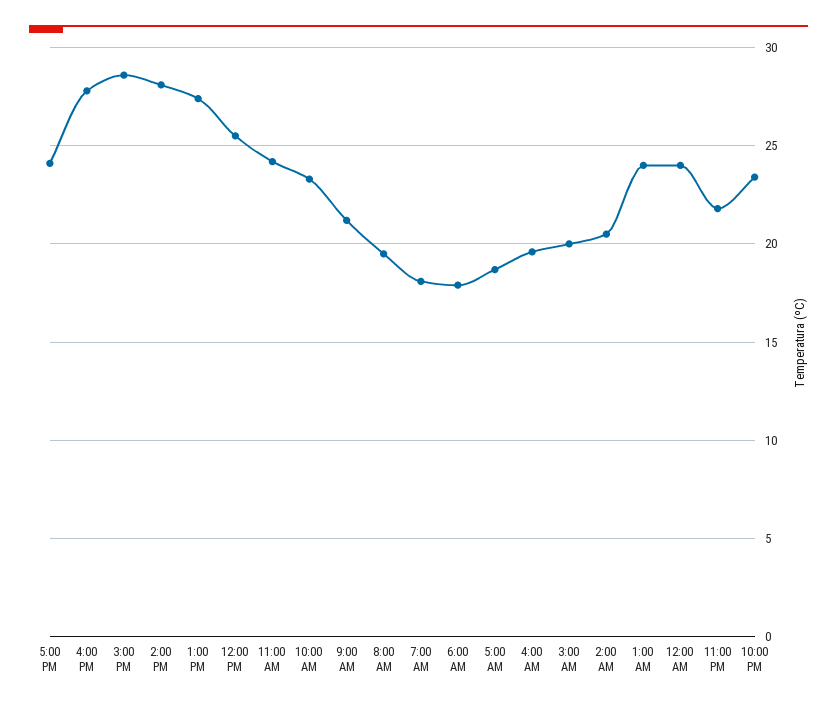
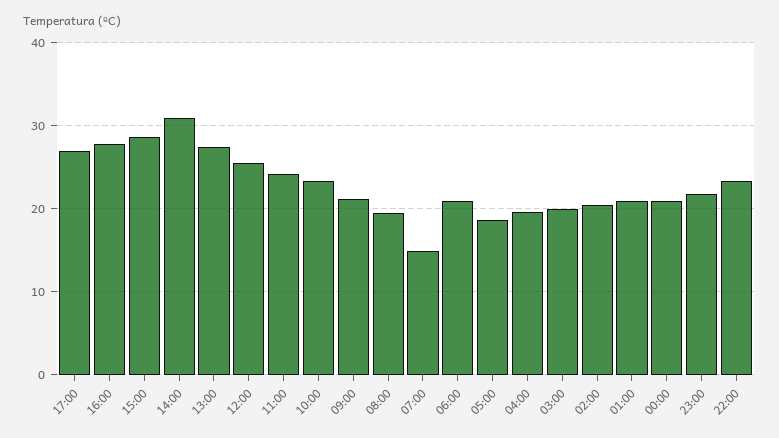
  {
-   "5:00 PM": 24,
+   "5:00 PM": 27,
    "4:00 PM": 28,
    "3:00 PM": 28.5,
-   "2:00 PM": 28,
+   "2:00 PM": 31,
    "1:00 PM": 27.5,
    "12:00 PM": 25.5,
    "11:00 AM": 24,
    "10:00 AM": 23.5,
    "9:00 AM": 21,
    "8:00 AM": 19.5,
-   "7:00 AM": 18,
+   "7:00 AM": 15,
-   "6:00 AM": 18,
+   "6:00 AM": 21,
    "5:00 AM": 18.5,
    "4:00 AM": 19.5,
    "3:00 AM": 20,
    "2:00 AM": 20.5,
-   "1:00 AM": 24,
+   "1:00 AM": 21,
-   "12:00 AM": 24,
+   "12:00 AM": 21,
    "11:00 PM": 22,
    "10:00 PM": 23.5
  }

